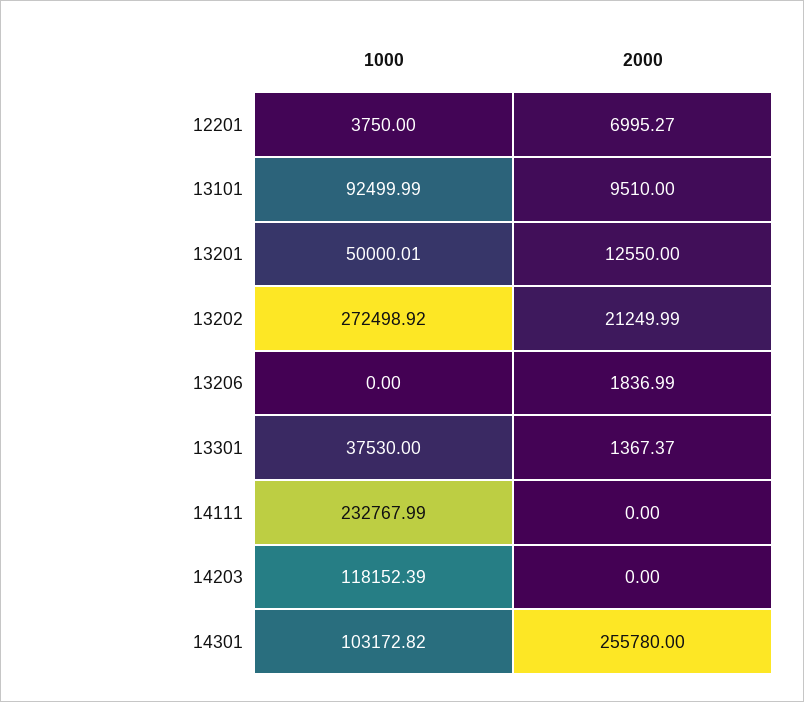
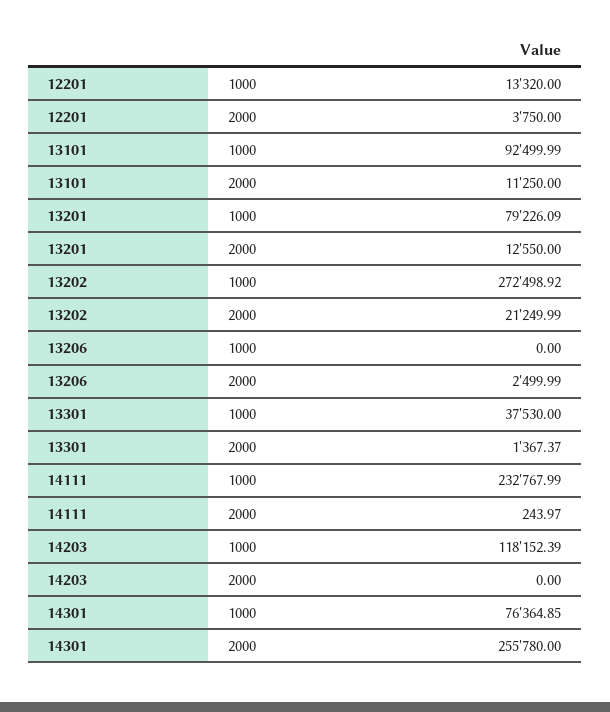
  {
    "1000": {
-     "12201": 3750,
+     "12201": 13320,
      "13101": 92499.99,
-     "13201": 50000.01,
+     "13201": 79226.09,
      "13202": 272498.92,
      "13206": 0,
      "13301": 37530,
      "14111": 232767.99,
      "14203": 118152.39,
-     "14301": 103172.82
+     "14301": 76364.85
    },
    "2000": {
-     "12201": 6995.27,
+     "12201": 3750,
-     "13101": 9510,
+     "13101": 11250,
      "13201": 12550,
      "13202": 21249.99,
-     "13206": 1836.99,
+     "13206": 2499.99,
      "13301": 1367.37,
-     "14111": 0,
+     "14111": 243.97,
      "14203": 0,
      "14301": 255780
    }
  }

